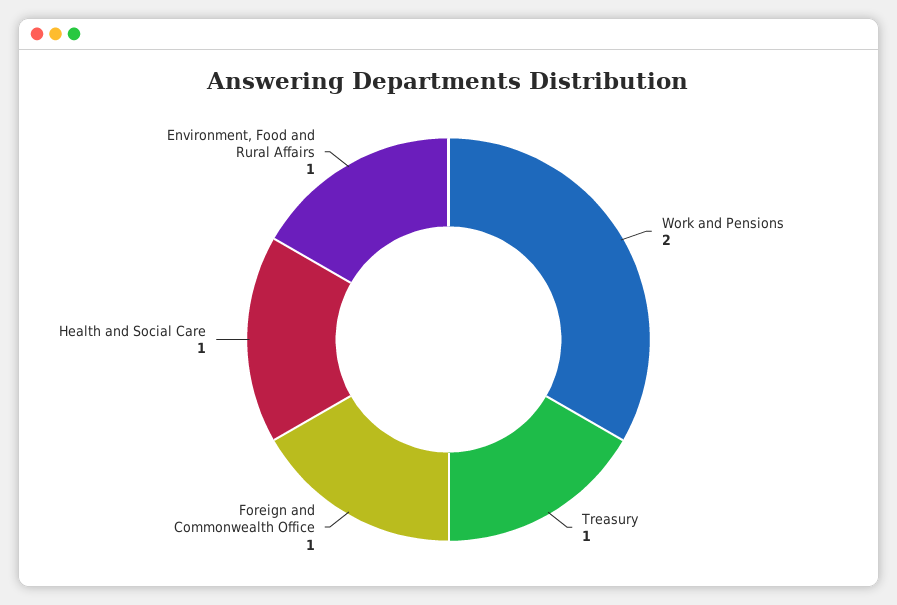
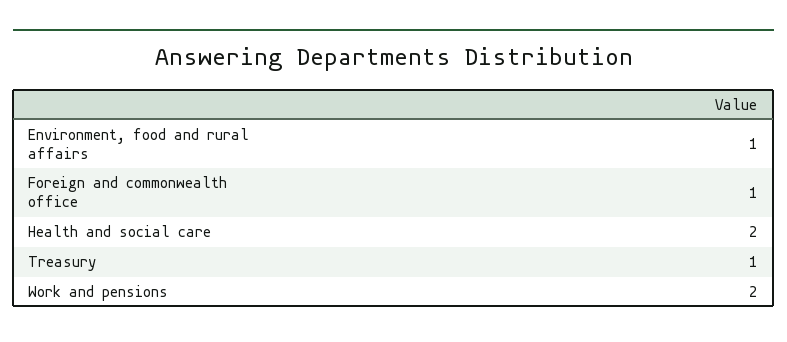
  {
    "Work and Pensions": 2,
    "Treasury": 1,
    "Foreign and Commonwealth Office": 1,
-   "Health and Social Care": 1,
+   "Health and Social Care": 2,
    "Environment, Food and Rural Affairs": 1
  }

